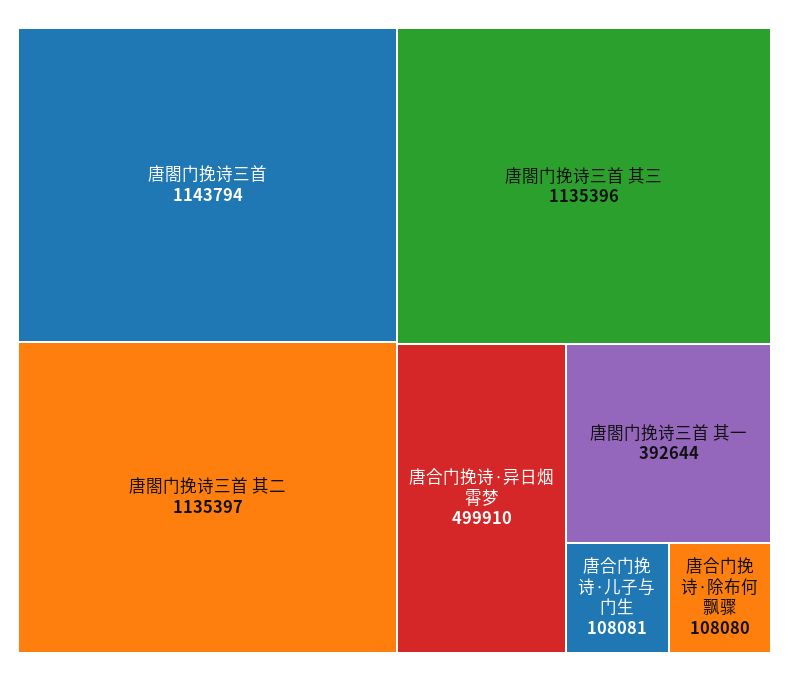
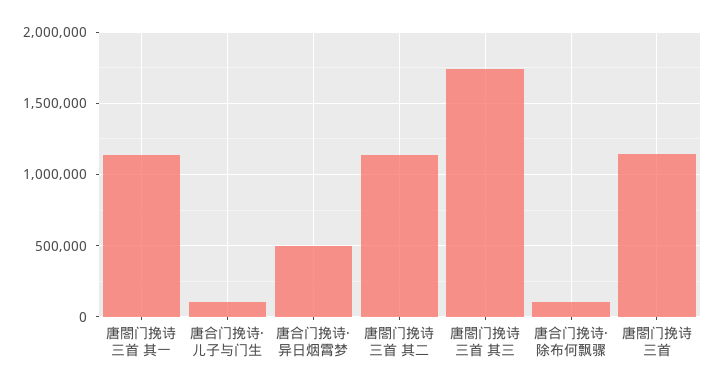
  {
    "唐閤门挽诗三首": 1143794,
    "唐閤门挽诗三首 其二": 1135397,
-   "唐閤门挽诗三首 其三": 1135396,
+   "唐閤门挽诗三首 其三": 1750000,
    "唐合门挽诗·异日烟霄梦": 499910,
-   "唐閤门挽诗三首 其一": 392644,
+   "唐閤门挽诗三首 其一": 1150000,
    "唐合门挽诗·儿子与门生": 108081,
    "唐合门挽诗·除布何飘骤": 108080
  }

